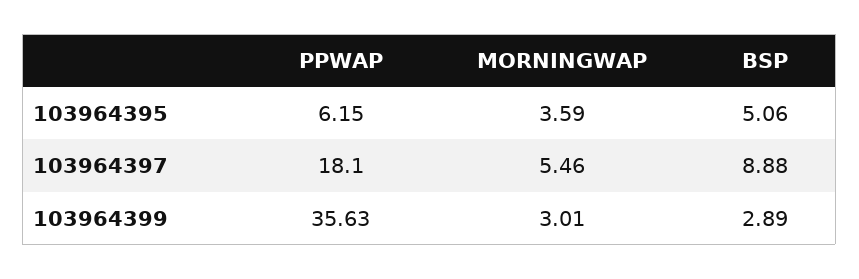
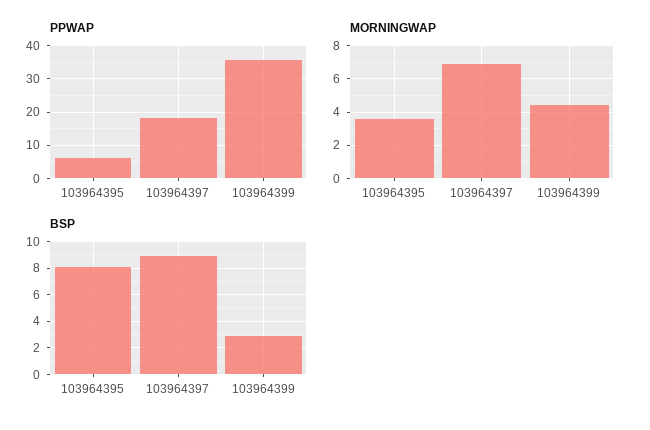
  {
    "PPWAP": {
      "103964395": 6.15,
      "103964397": 18.1,
      "103964399": 35.63
    },
    "MORNINGWAP": {
      "103964395": 3.59,
-     "103964397": 5.46,
+     "103964397": 7,
-     "103964399": 3.01
+     "103964399": 4.5
    },
    "BSP": {
-     "103964395": 5.06,
+     "103964395": 8,
      "103964397": 8.88,
      "103964399": 2.89
    }
  }

